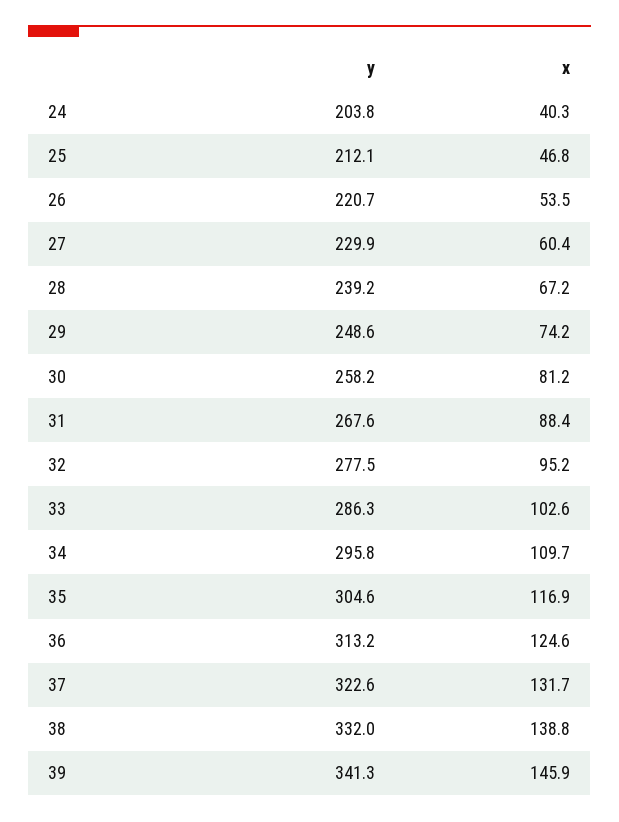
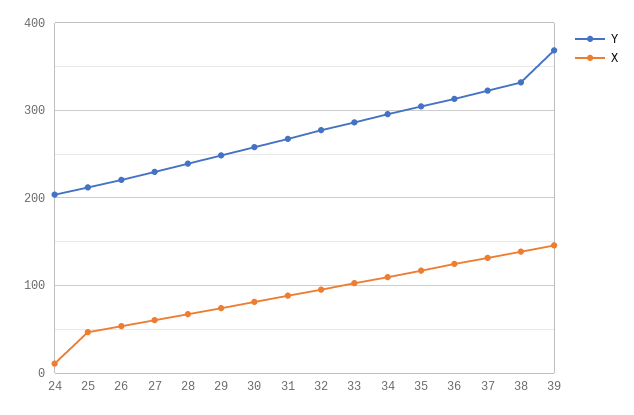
  {
    "y": {
      "24": 203.8,
      "25": 212.1,
      "26": 220.7,
      "27": 229.9,
      "28": 239.2,
      "29": 248.6,
      "30": 258.2,
      "31": 267.6,
      "32": 277.5,
      "33": 286.3,
      "34": 295.8,
      "35": 304.6,
      "36": 313.2,
      "37": 322.6,
      "38": 332,
-     "39": 341.3
+     "39": 370
    },
    "x": {
-     "24": 40.3,
+     "24": 10,
      "25": 46.8,
      "26": 53.5,
      "27": 60.4,
      "28": 67.2,
      "29": 74.2,
      "30": 81.2,
      "31": 88.4,
      "32": 95.2,
      "33": 102.6,
      "34": 109.7,
      "35": 116.9,
      "36": 124.6,
      "37": 131.7,
      "38": 138.8,
      "39": 145.9
    }
  }

